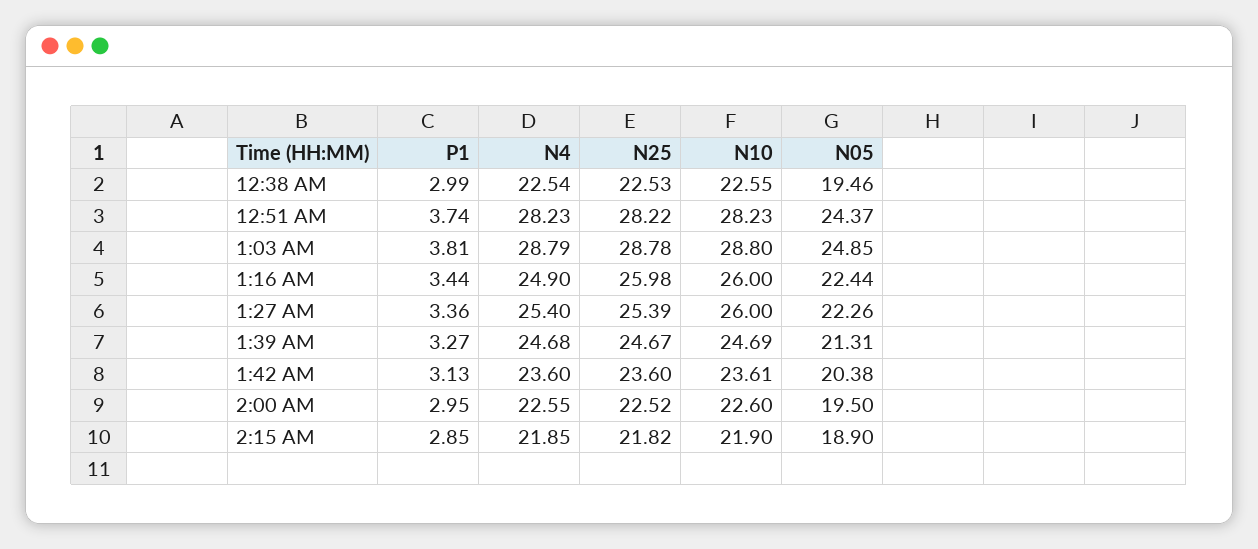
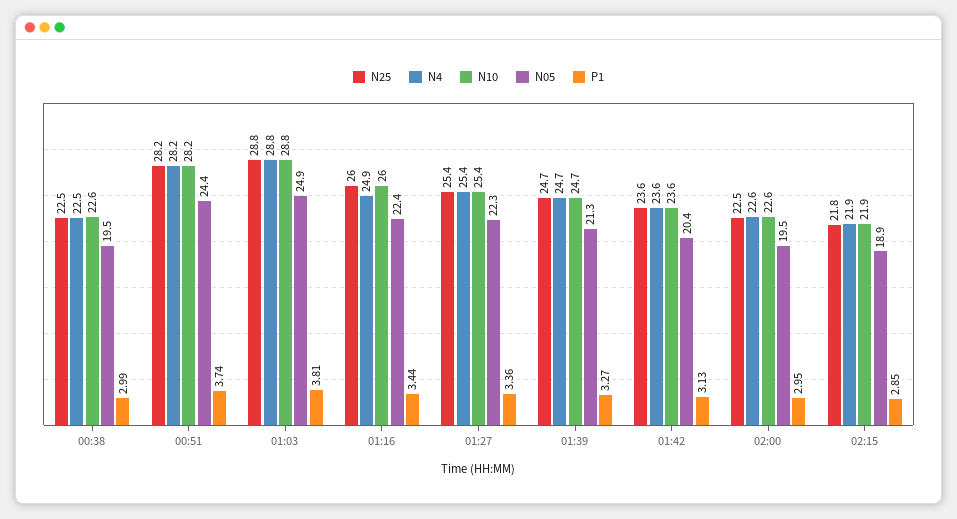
  {
    "P1": {
      "12:38 AM": 2.99,
      "12:51 AM": 3.74,
      "1:03 AM": 3.81,
      "1:16 AM": 3.44,
      "1:27 AM": 3.36,
      "1:39 AM": 3.27,
      "1:42 AM": 3.13,
      "2:00 AM": 2.95,
      "2:15 AM": 2.85
    },
    "N4": {
      "12:38 AM": 22.54,
      "12:51 AM": 28.23,
      "1:03 AM": 28.79,
      "1:16 AM": 24.9,
      "1:27 AM": 25.4,
      "1:39 AM": 24.68,
      "1:42 AM": 23.6,
      "2:00 AM": 22.55,
      "2:15 AM": 21.85
    },
    "N25": {
      "12:38 AM": 22.53,
      "12:51 AM": 28.22,
      "1:03 AM": 28.78,
      "1:16 AM": 25.98,
      "1:27 AM": 25.39,
      "1:39 AM": 24.67,
      "1:42 AM": 23.6,
      "2:00 AM": 22.52,
      "2:15 AM": 21.82
    },
    "N10": {
      "12:38 AM": 22.55,
      "12:51 AM": 28.23,
      "1:03 AM": 28.8,
      "1:16 AM": 26,
-     "1:27 AM": 26,
+     "1:27 AM": 25.4,
      "1:39 AM": 24.69,
      "1:42 AM": 23.61,
      "2:00 AM": 22.6,
      "2:15 AM": 21.9
    },
    "N05": {
      "12:38 AM": 19.46,
      "12:51 AM": 24.37,
      "1:03 AM": 24.85,
      "1:16 AM": 22.44,
      "1:27 AM": 22.26,
      "1:39 AM": 21.31,
      "1:42 AM": 20.38,
      "2:00 AM": 19.5,
      "2:15 AM": 18.9
    }
  }

